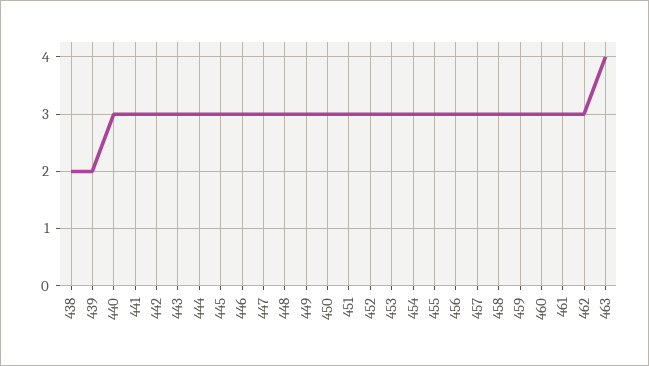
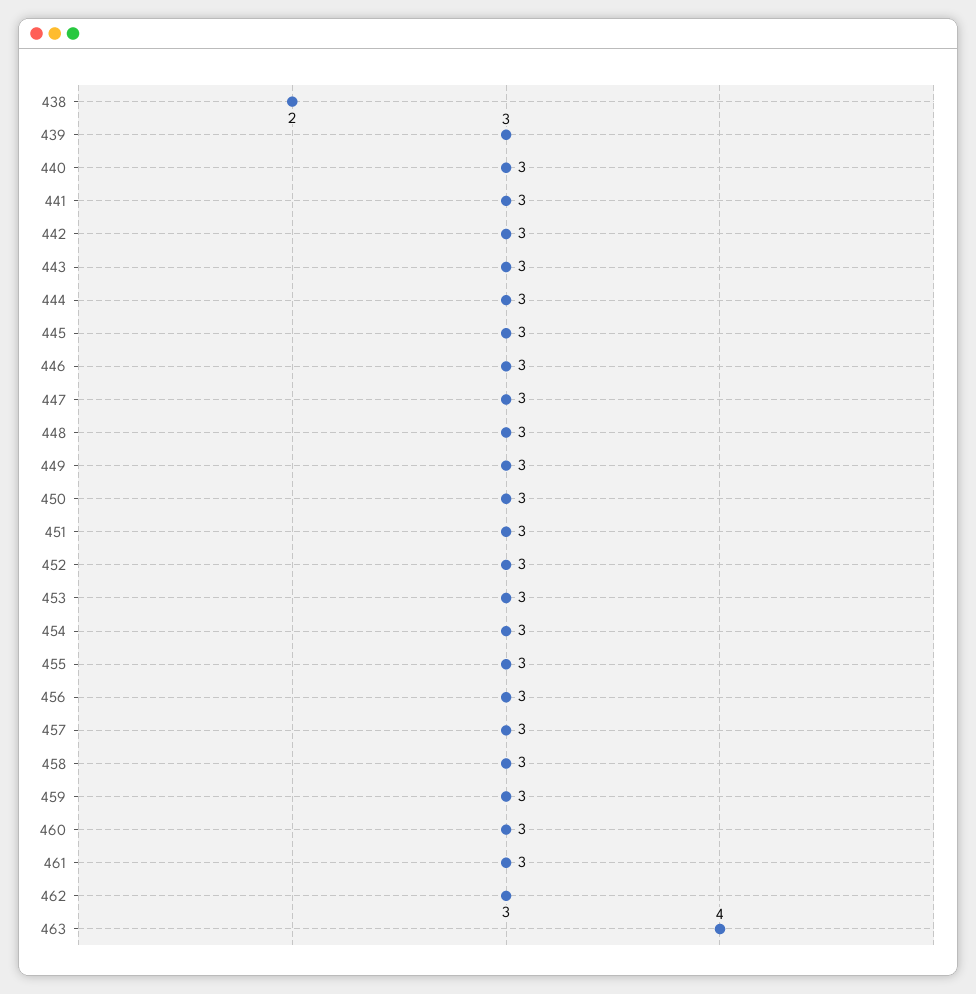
  {
    "438": 2,
-   "439": 2,
+   "439": 3,
    "440": 3,
    "441": 3,
    "442": 3,
    "443": 3,
    "444": 3,
    "445": 3,
    "446": 3,
    "447": 3,
    "448": 3,
    "449": 3,
    "450": 3,
    "451": 3,
    "452": 3,
    "453": 3,
    "454": 3,
    "455": 3,
    "456": 3,
    "457": 3,
    "458": 3,
    "459": 3,
    "460": 3,
    "461": 3,
    "462": 3,
    "463": 4
  }

